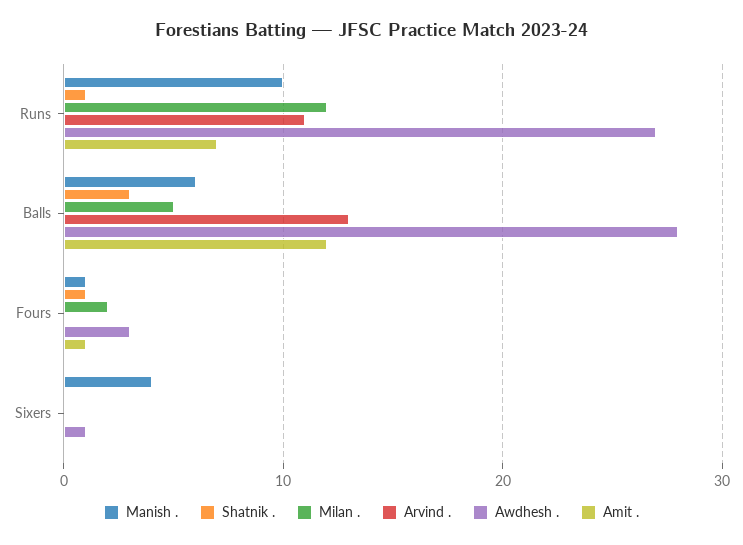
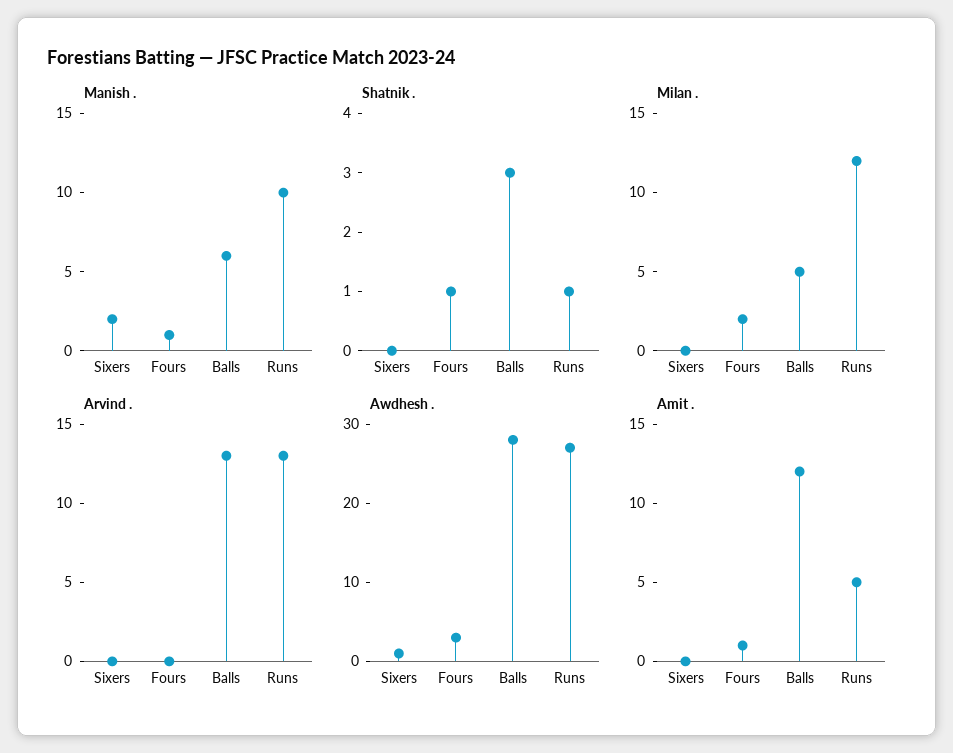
  {
    "Manish .": {
      "Runs": 10,
      "Balls": 6,
      "Fours": 1,
-     "Sixers": 4
+     "Sixers": 2
    },
    "Shatnik .": {
      "Runs": 1,
      "Balls": 3,
      "Fours": 1,
      "Sixers": 0
    },
    "Milan .": {
      "Runs": 12,
      "Balls": 5,
      "Fours": 2,
      "Sixers": 0
    },
    "Arvind .": {
-     "Runs": 11,
+     "Runs": 13,
      "Balls": 13,
      "Fours": 0,
      "Sixers": 0
    },
    "Awdhesh .": {
      "Runs": 27,
      "Balls": 28,
      "Fours": 3,
      "Sixers": 1
    },
    "Amit .": {
-     "Runs": 7,
+     "Runs": 5,
      "Balls": 12,
      "Fours": 1,
      "Sixers": 0
    }
  }

